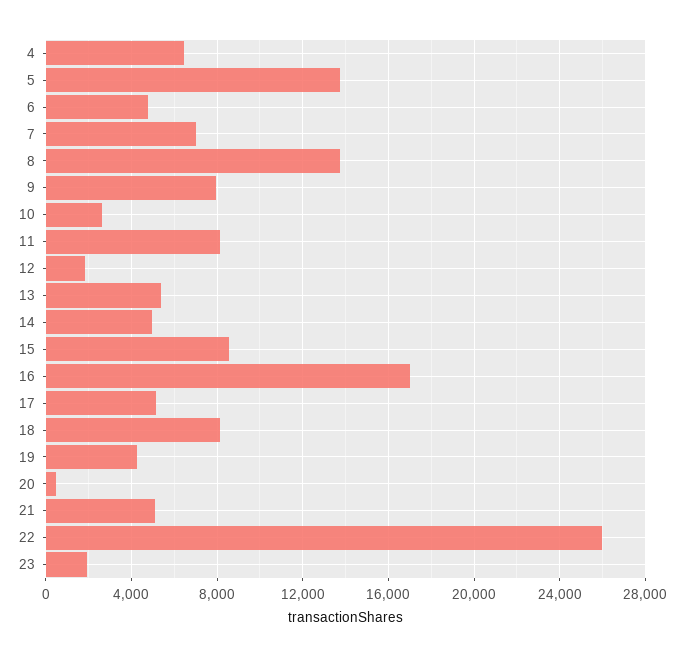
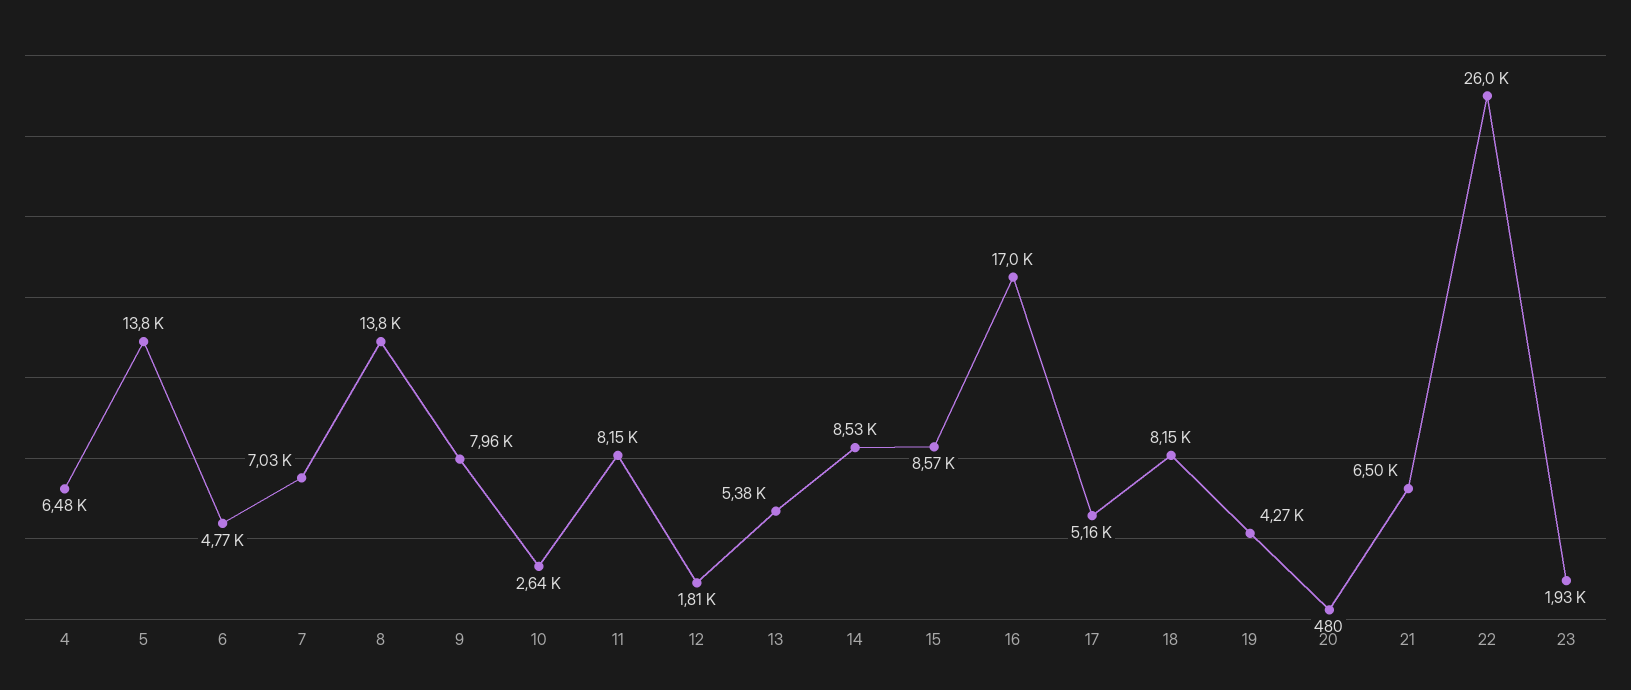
  {
    "4": 6480,
    "5": 13800,
    "6": 4770,
    "7": 7030,
    "8": 13800,
    "9": 7960,
    "10": 2640,
    "11": 8150,
    "12": 1810,
    "13": 5380,
-   "14": 5000,
+   "14": 8530,
    "15": 8570,
    "16": 17000,
    "17": 5160,
    "18": 8150,
    "19": 4270,
    "20": 480,
-   "21": 5000,
+   "21": 6500,
    "22": 26000,
    "23": 1930
  }

